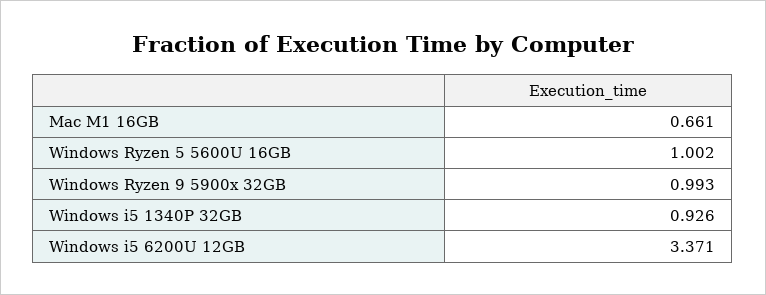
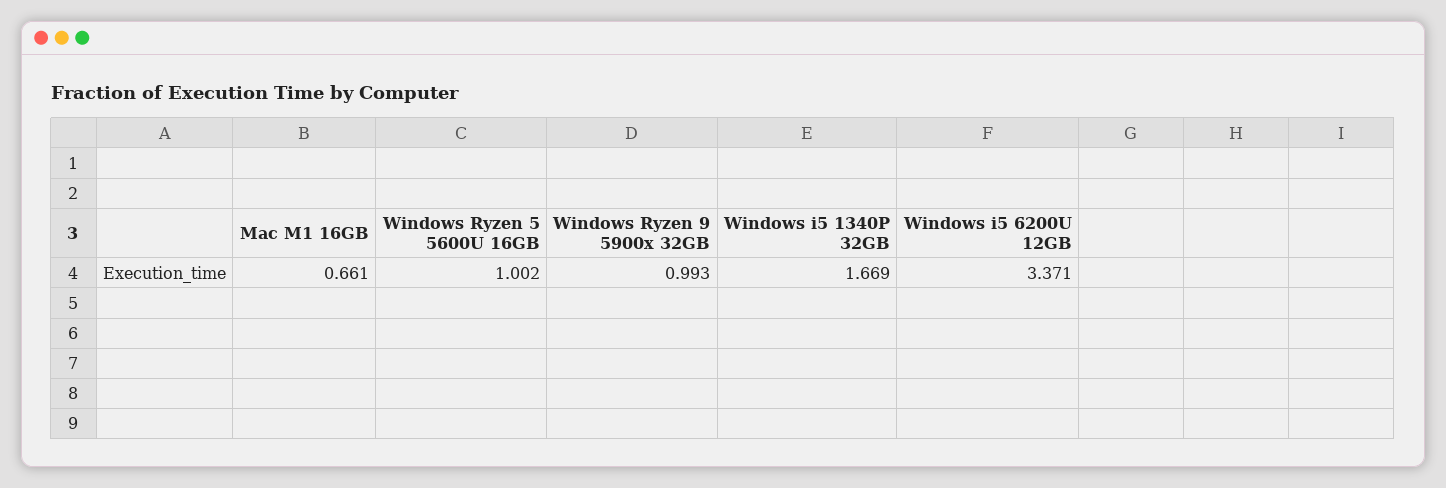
  {
    "Mac M1 16GB": 0.661,
    "Windows Ryzen 5 5600U 16GB": 1.002,
    "Windows Ryzen 9 5900x 32GB": 0.993,
-   "Windows i5 1340P 32GB": 0.926,
+   "Windows i5 1340P 32GB": 1.669,
    "Windows i5 6200U 12GB": 3.371
  }

